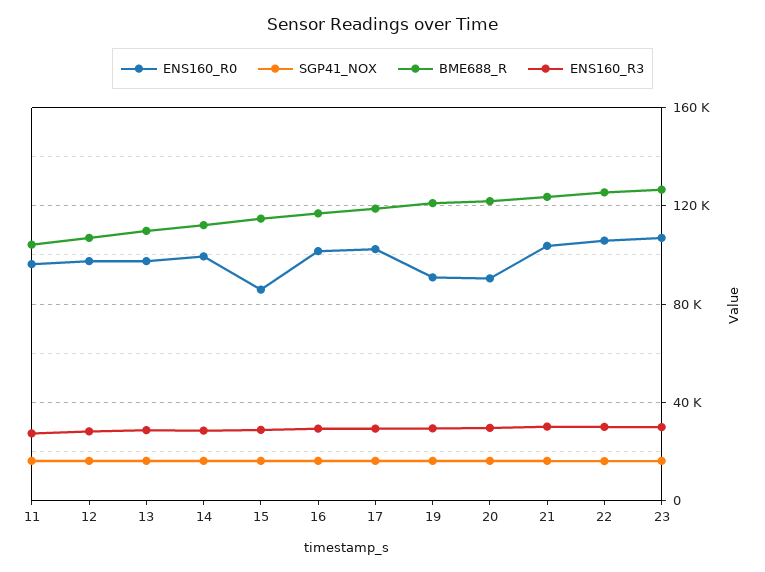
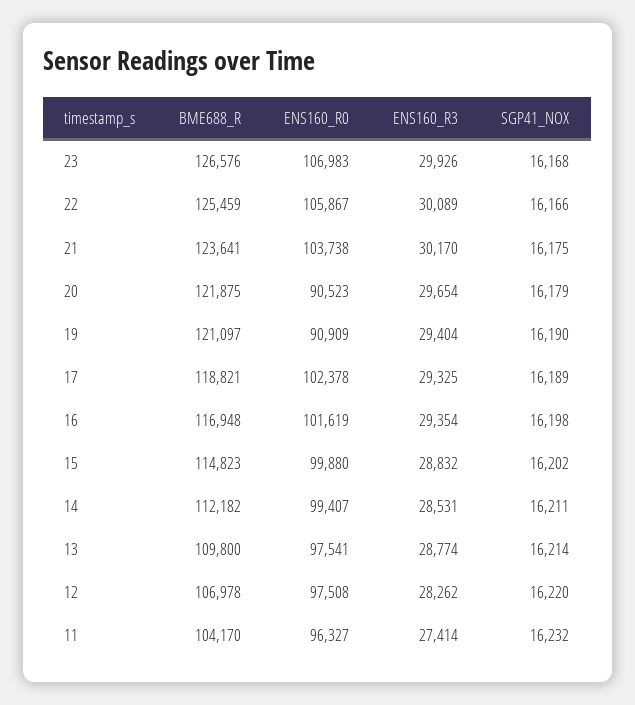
  {
    "ENS160_R0": {
      "11": 96327,
      "12": 97508,
      "13": 97541,
      "14": 99407,
-     "15": 85000,
+     "15": 99880,
      "16": 101619,
      "17": 102378,
      "19": 90909,
      "20": 90523,
      "21": 103738,
      "22": 105867,
      "23": 106983
    },
    "SGP41_NOX": {
      "11": 16232,
      "12": 16220,
      "13": 16214,
      "14": 16211,
      "15": 16202,
      "16": 16198,
      "17": 16189,
      "19": 16190,
      "20": 16179,
      "21": 16175,
      "22": 16166,
      "23": 16168
    },
    "BME688_R": {
      "11": 104170,
      "12": 106978,
      "13": 109800,
      "14": 112182,
      "15": 114823,
      "16": 116948,
      "17": 118821,
      "19": 121097,
      "20": 121875,
      "21": 123641,
      "22": 125459,
      "23": 126576
    },
    "ENS160_R3": {
      "11": 27414,
      "12": 28262,
      "13": 28774,
      "14": 28531,
      "15": 28832,
      "16": 29354,
      "17": 29325,
      "19": 29404,
      "20": 29654,
      "21": 30170,
      "22": 30089,
      "23": 29926
    }
  }

